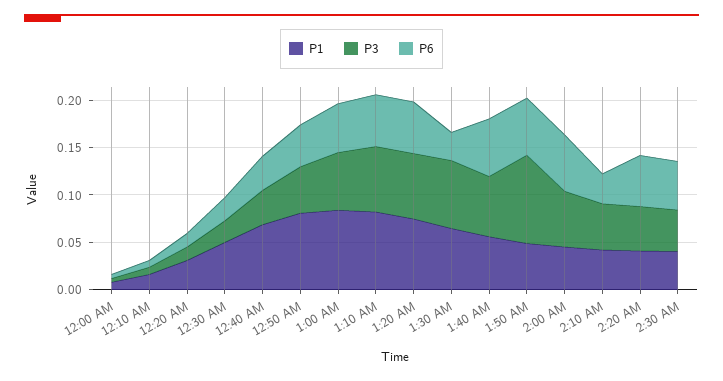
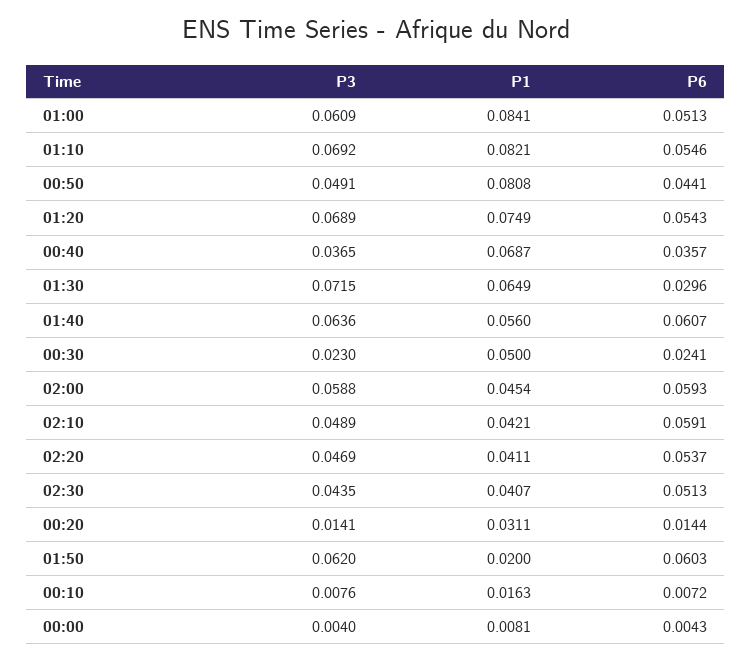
  {
    "P1": {
      "12:00 AM": 0.0081,
      "12:10 AM": 0.0163,
      "12:20 AM": 0.0311,
      "12:30 AM": 0.05,
      "12:40 AM": 0.0687,
      "12:50 AM": 0.0808,
      "1:00 AM": 0.0841,
      "1:10 AM": 0.0821,
      "1:20 AM": 0.0749,
      "1:30 AM": 0.0649,
      "1:40 AM": 0.056,
-     "1:50 AM": 0.05,
+     "1:50 AM": 0.02,
      "2:00 AM": 0.0454,
      "2:10 AM": 0.0421,
      "2:20 AM": 0.0411,
      "2:30 AM": 0.0407
    },
    "P3": {
      "12:00 AM": 0.004,
      "12:10 AM": 0.0076,
      "12:20 AM": 0.0141,
      "12:30 AM": 0.023,
      "12:40 AM": 0.0365,
      "12:50 AM": 0.0491,
      "1:00 AM": 0.0609,
      "1:10 AM": 0.0692,
      "1:20 AM": 0.0689,
      "1:30 AM": 0.0715,
      "1:40 AM": 0.0636,
-     "1:50 AM": 0.09,
+     "1:50 AM": 0.062,
      "2:00 AM": 0.0588,
      "2:10 AM": 0.0489,
      "2:20 AM": 0.0469,
      "2:30 AM": 0.0435
    },
    "P6": {
      "12:00 AM": 0.0043,
      "12:10 AM": 0.0072,
      "12:20 AM": 0.0144,
      "12:30 AM": 0.0241,
      "12:40 AM": 0.0357,
      "12:50 AM": 0.0441,
      "1:00 AM": 0.0513,
      "1:10 AM": 0.0546,
      "1:20 AM": 0.0543,
      "1:30 AM": 0.0296,
      "1:40 AM": 0.0607,
      "1:50 AM": 0.0603,
      "2:00 AM": 0.0593,
-     "2:10 AM": 0.03,
+     "2:10 AM": 0.0591,
      "2:20 AM": 0.0537,
      "2:30 AM": 0.0513
    }
  }

